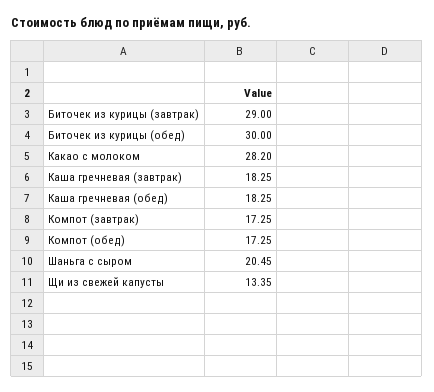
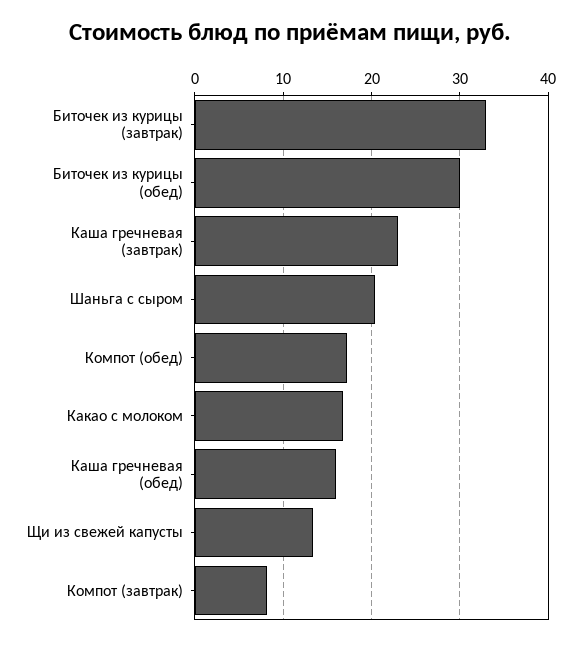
  {
-   "Биточек из курицы (завтрак)": 29,
+   "Биточек из курицы (завтрак)": 33,
    "Биточек из курицы (обед)": 30,
-   "Какао с молоком": 28.2,
+   "Какао с молоком": 17,
-   "Каша гречневая (завтрак)": 18.25,
+   "Каша гречневая (завтрак)": 23,
-   "Каша гречневая (обед)": 18.25,
+   "Каша гречневая (обед)": 16,
-   "Компот (завтрак)": 17.25,
+   "Компот (завтрак)": 8,
    "Компот (обед)": 17.25,
    "Шаньга с сыром": 20.45,
    "Щи из свежей капусты": 13.35
  }

